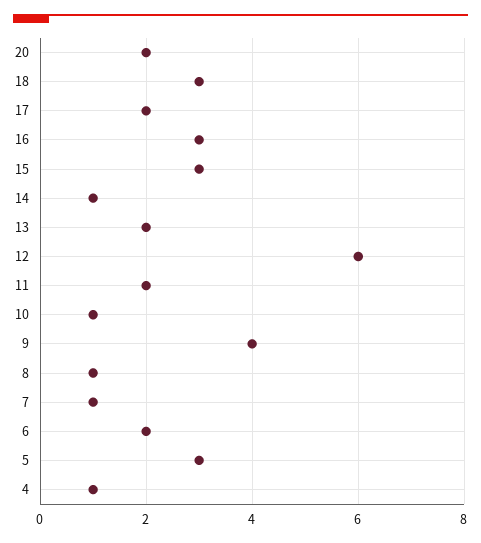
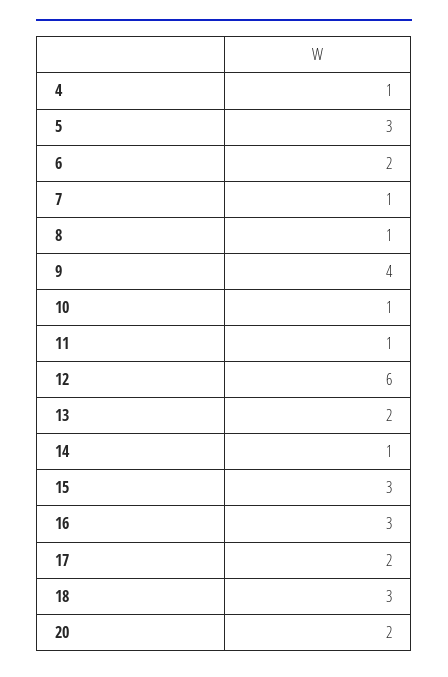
  {
    "20": 2,
    "18": 3,
    "17": 2,
    "16": 3,
    "15": 3,
    "14": 1,
    "13": 2,
    "12": 6,
-   "11": 2,
+   "11": 1,
    "10": 1,
    "9": 4,
    "8": 1,
    "7": 1,
    "6": 2,
    "5": 3,
    "4": 1
  }

